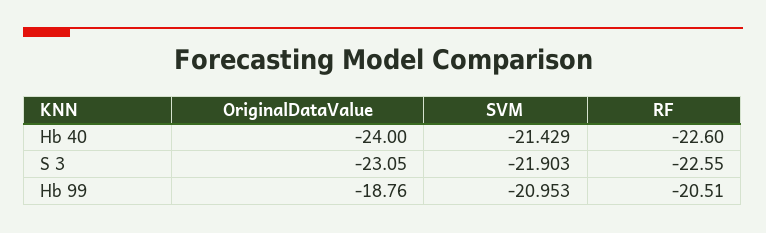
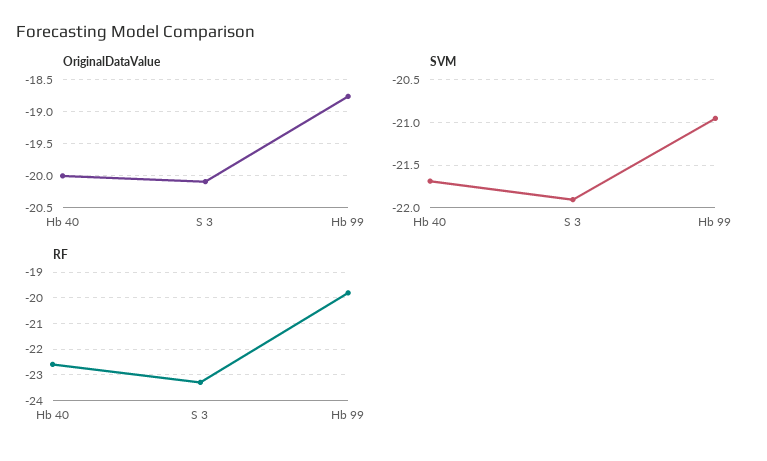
  {
    "OriginalDataValue": {
-     "Hb 40": -24,
+     "Hb 40": -20,
-     "S 3": -23.05,
+     "S 3": -20.1,
      "Hb 99": -18.76
    },
    "SVM": {
-     "Hb 40": -21.429,
+     "Hb 40": -21.7,
      "S 3": -21.903,
      "Hb 99": -20.953
    },
    "RF": {
      "Hb 40": -22.6,
-     "S 3": -22.55,
+     "S 3": -23.25,
-     "Hb 99": -20.51
+     "Hb 99": -19.75
    }
  }

